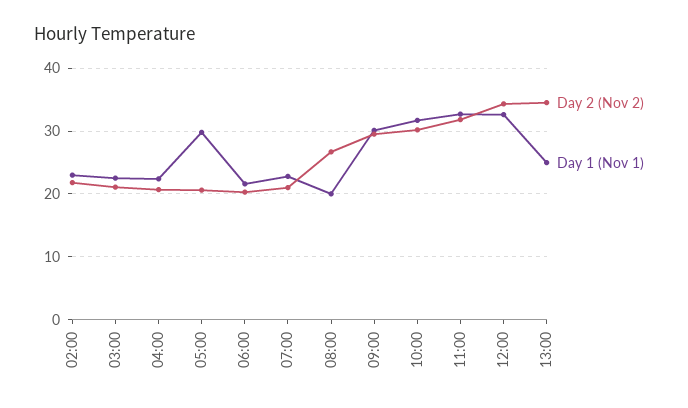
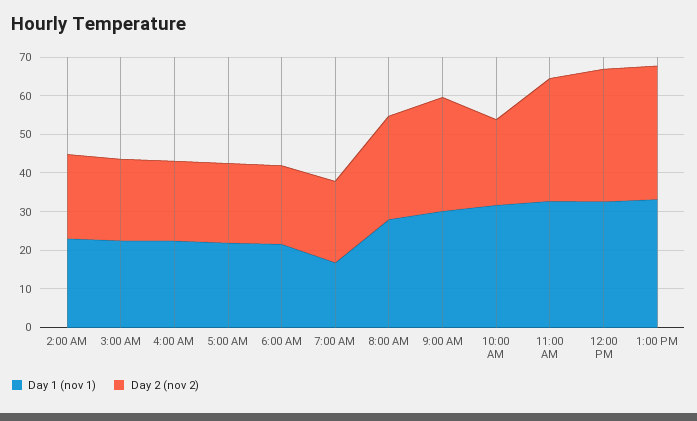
  {
    "Day 2 (Nov 2)": {
      "02:00": 22,
      "03:00": 21,
      "04:00": 21,
      "05:00": 21,
      "06:00": 20,
      "07:00": 21,
      "08:00": 27,
      "09:00": 30,
-     "10:00": 30,
+     "10:00": 22.5,
      "11:00": 32,
      "12:00": 34,
      "13:00": 35
    },
    "Day 1 (Nov 1)": {
      "02:00": 23,
      "03:00": 23,
      "04:00": 22,
-     "05:00": 30,
+     "05:00": 22.5,
      "06:00": 22,
-     "07:00": 23,
+     "07:00": 17.5,
-     "08:00": 20,
+     "08:00": 27.5,
      "09:00": 30,
      "10:00": 32,
      "11:00": 33,
      "12:00": 33,
-     "13:00": 25
+     "13:00": 32.5
    }
  }

